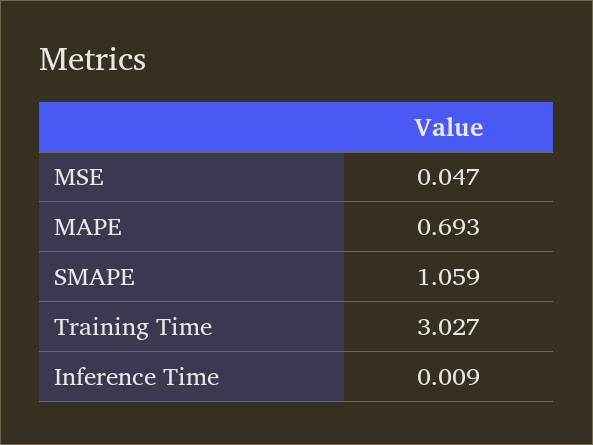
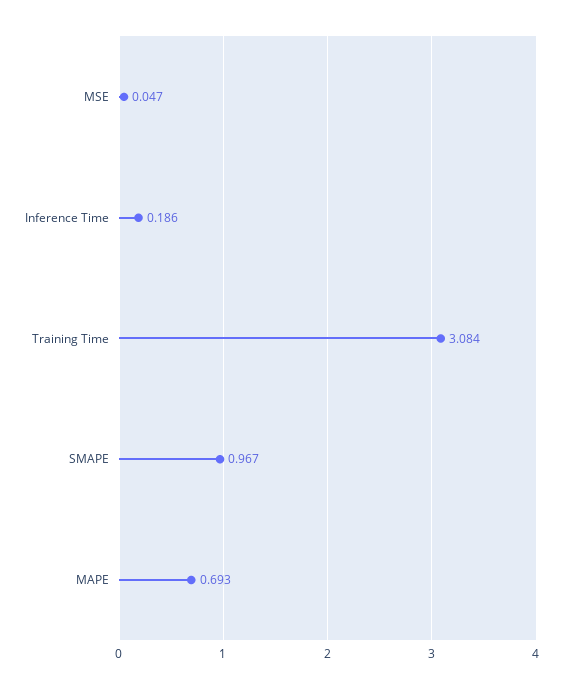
  {
    "MSE": 0.047,
    "MAPE": 0.693,
-   "SMAPE": 1.059,
+   "SMAPE": 0.967,
-   "Training Time": 3.027,
+   "Training Time": 3.084,
-   "Inference Time": 0.009
+   "Inference Time": 0.186
  }

